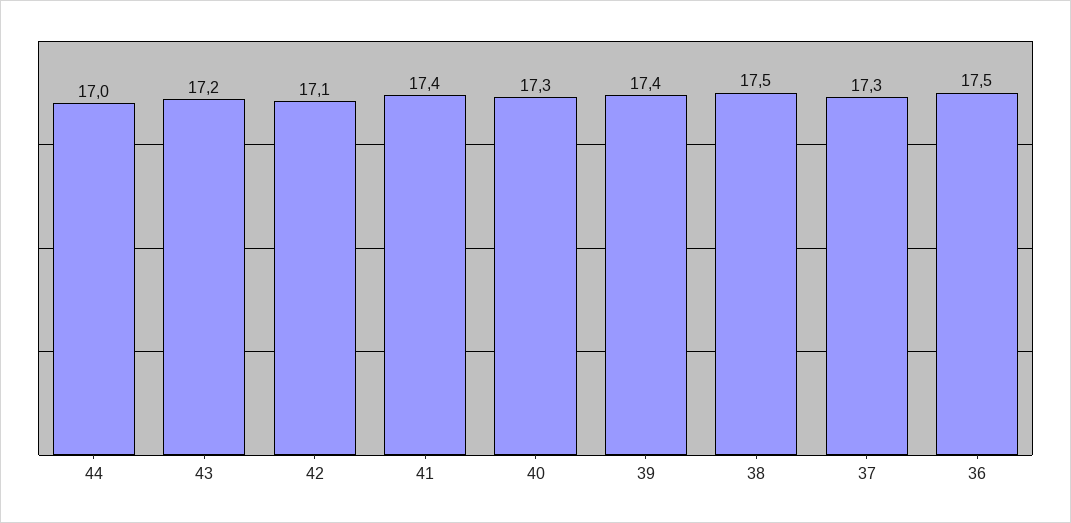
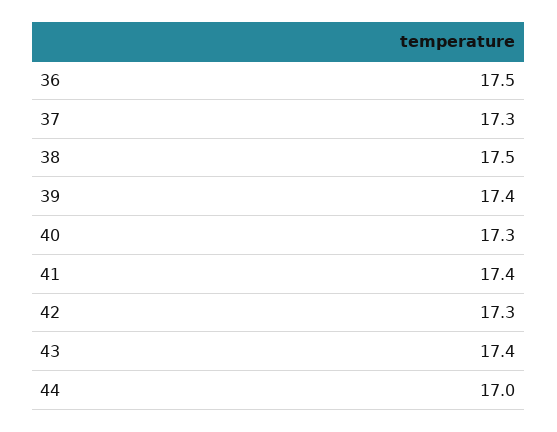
  {
    "44": 17,
-   "43": 17.2,
+   "43": 17.4,
-   "42": 17.1,
+   "42": 17.3,
    "41": 17.4,
    "40": 17.3,
    "39": 17.4,
    "38": 17.5,
    "37": 17.3,
    "36": 17.5
  }

